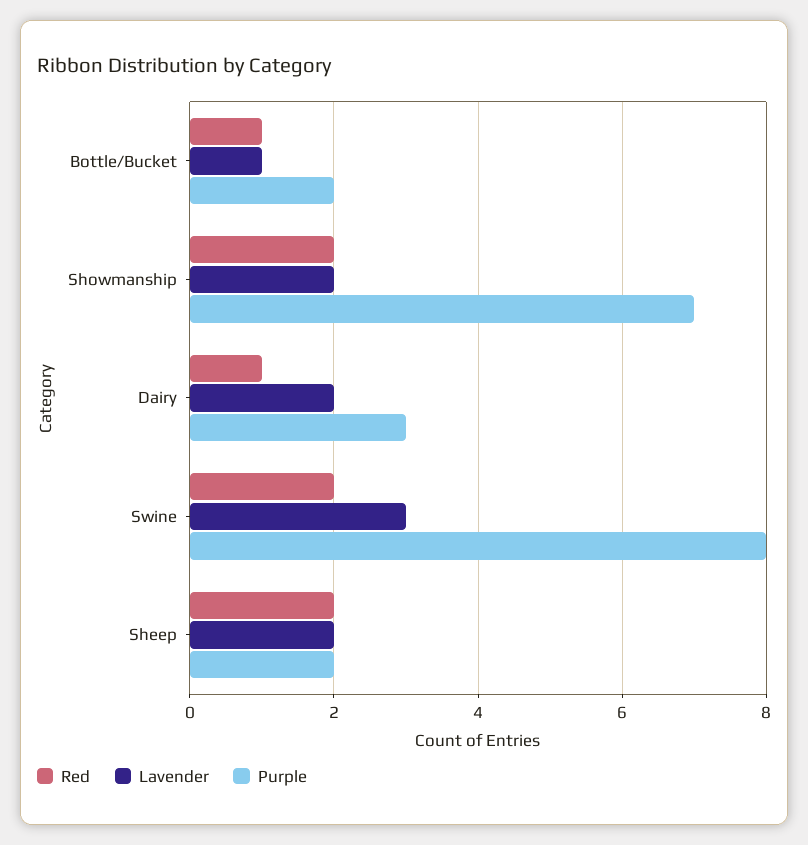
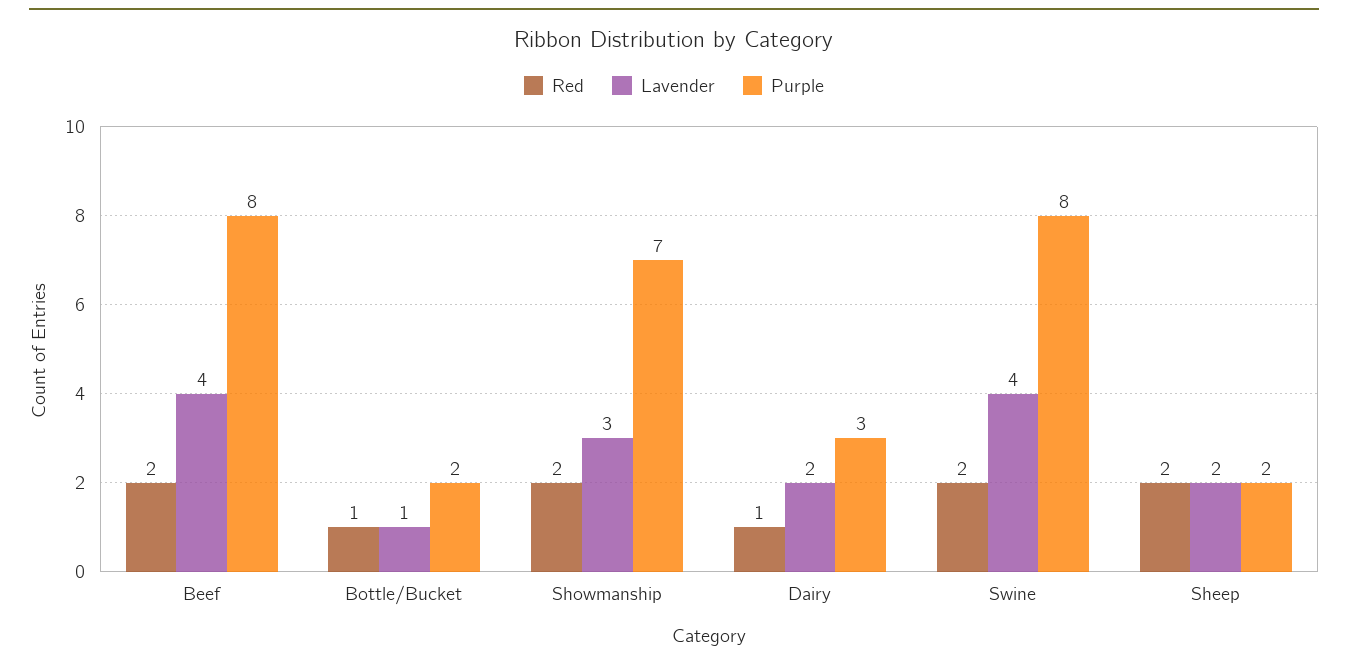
  {
    "Red": {
      "Bottle/Bucket": 1,
      "Showmanship": 2,
      "Dairy": 1,
      "Swine": 2,
-     "Sheep": 2
+     "Sheep": 2,
+     "Beef": 2
    },
    "Lavender": {
      "Bottle/Bucket": 1,
-     "Showmanship": 2,
+     "Showmanship": 3,
      "Dairy": 2,
-     "Swine": 3,
+     "Swine": 4,
-     "Sheep": 2
+     "Sheep": 2,
+     "Beef": 4
    },
    "Purple": {
      "Bottle/Bucket": 2,
      "Showmanship": 7,
      "Dairy": 3,
      "Swine": 8,
-     "Sheep": 2
+     "Sheep": 2,
+     "Beef": 8
    }
  }

